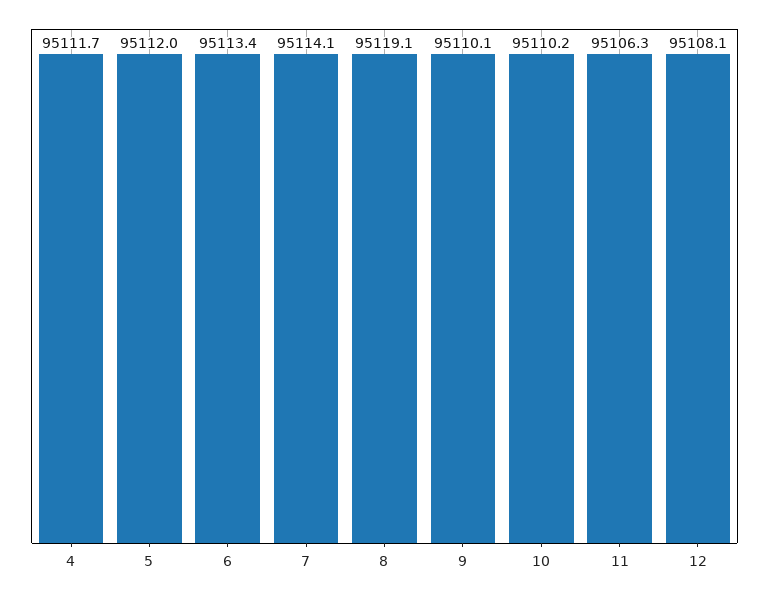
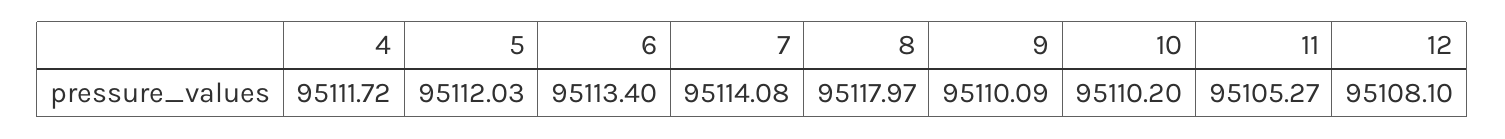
  {
    "4": 95111.72,
    "5": 95112.03,
    "6": 95113.4,
    "7": 95114.08,
-   "8": 95119.1,
+   "8": 95117.97,
    "9": 95110.09,
    "10": 95110.2,
-   "11": 95106.3,
+   "11": 95105.27,
    "12": 95108.1
  }

